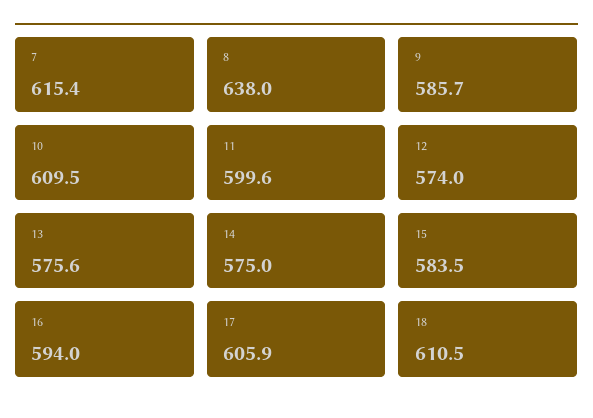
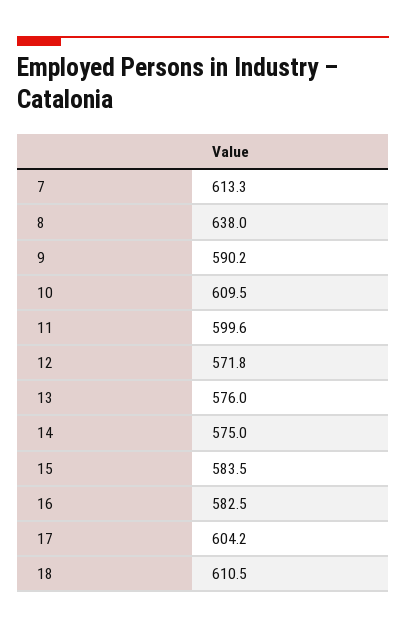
  {
-   "7": 615.4,
+   "7": 613.3,
    "8": 638,
-   "9": 585.7,
+   "9": 590.2,
    "10": 609.5,
    "11": 599.6,
-   "12": 574,
+   "12": 571.8,
-   "13": 575.6,
+   "13": 576,
    "14": 575,
    "15": 583.5,
-   "16": 594,
+   "16": 582.5,
-   "17": 605.9,
+   "17": 604.2,
    "18": 610.5
  }

